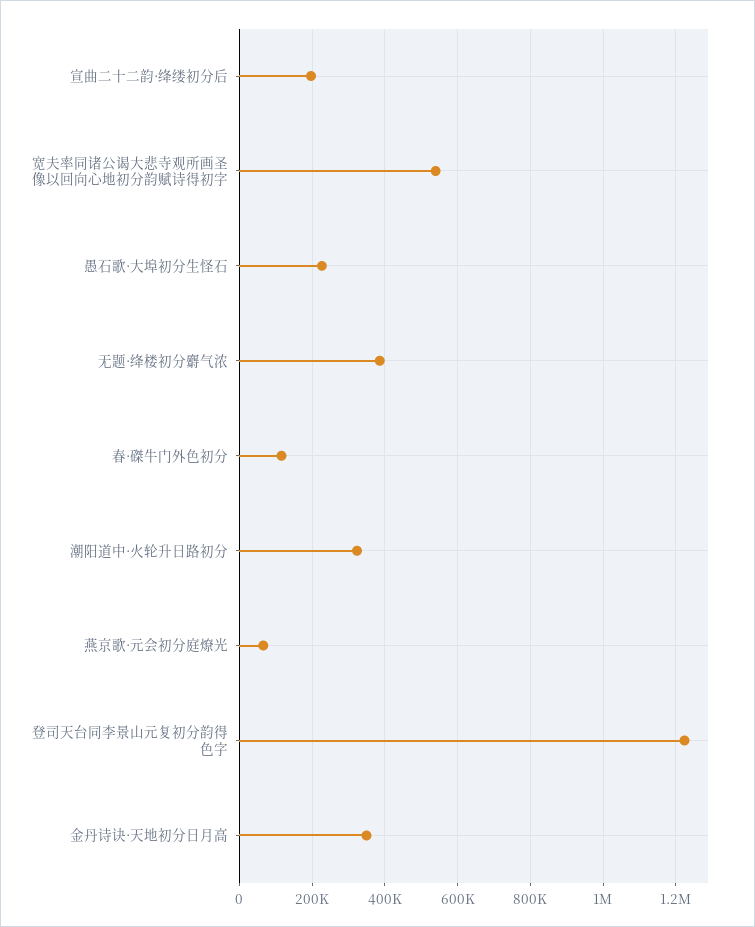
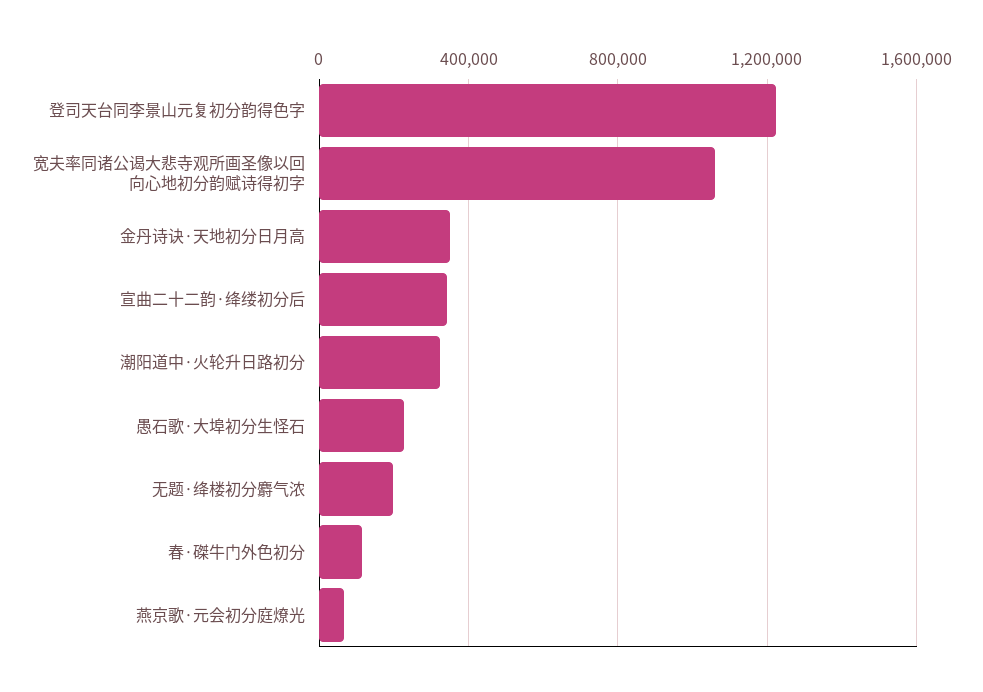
  {
-   "宣曲二十二韵·绛缕初分后": 200000,
+   "宣曲二十二韵·绛缕初分后": 350000,
-   "宽夫率同诸公谒大悲寺观所画圣像以回向心地初分韵赋诗得初字": 540000,
+   "宽夫率同诸公谒大悲寺观所画圣像以回向心地初分韵赋诗得初字": 1050000,
    "愚石歌·大埠初分生怪石": 220000,
-   "无题·绛楼初分麝气浓": 380000,
+   "无题·绛楼初分麝气浓": 200000,
    "春·磔牛门外色初分": 120000,
    "潮阳道中·火轮升日路初分": 320000,
    "燕京歌·元会初分庭燎光": 60000,
    "登司天台同李景山元复初分韵得色字": 1220000,
    "金丹诗诀·天地初分日月高": 340000
  }

